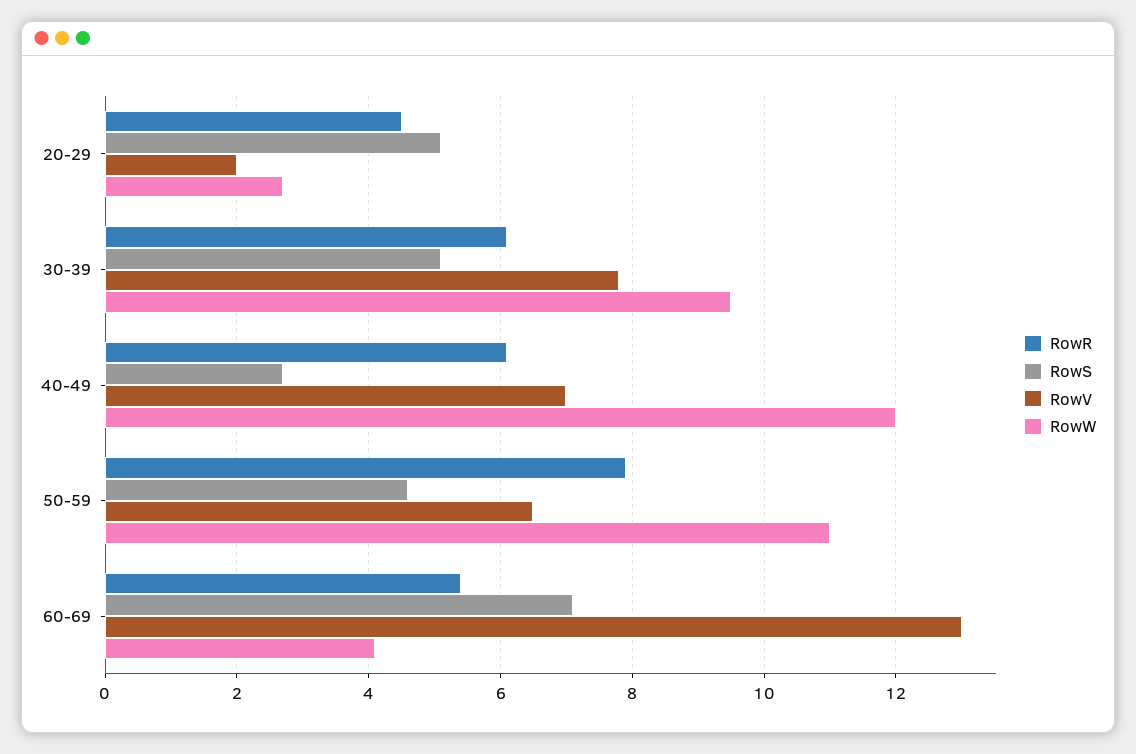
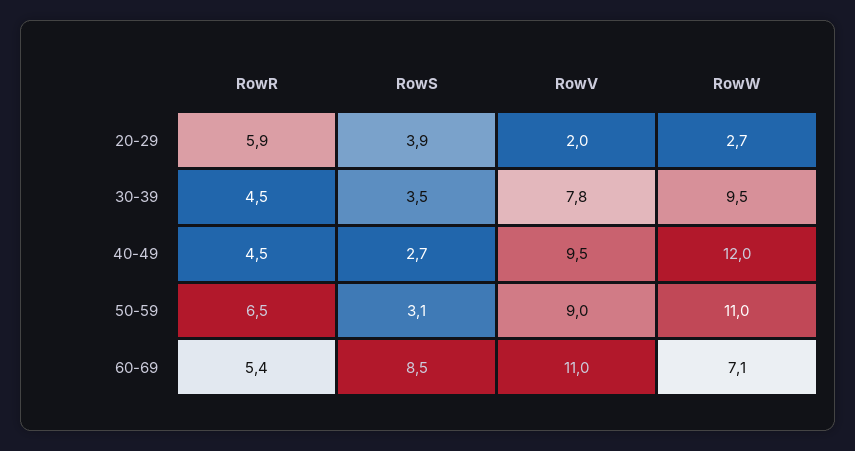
  {
    "RowR": {
-     "20-29": 4.5,
+     "20-29": 5.9,
-     "30-39": 6,
+     "30-39": 4.5,
-     "40-49": 6,
+     "40-49": 4.5,
-     "50-59": 8,
+     "50-59": 6.5,
      "60-69": 5.4
    },
    "RowS": {
-     "20-29": 5,
+     "20-29": 3.9,
-     "30-39": 5,
+     "30-39": 3.5,
      "40-49": 2.7,
-     "50-59": 4.5,
+     "50-59": 3.1,
-     "60-69": 7
+     "60-69": 8.5
    },
    "RowV": {
      "20-29": 2,
      "30-39": 7.8,
-     "40-49": 7,
+     "40-49": 9.5,
-     "50-59": 6.5,
+     "50-59": 9,
-     "60-69": 13
+     "60-69": 11
    },
    "RowW": {
      "20-29": 2.7,
      "30-39": 9.5,
      "40-49": 12,
      "50-59": 11,
-     "60-69": 4
+     "60-69": 7.1
    }
  }

